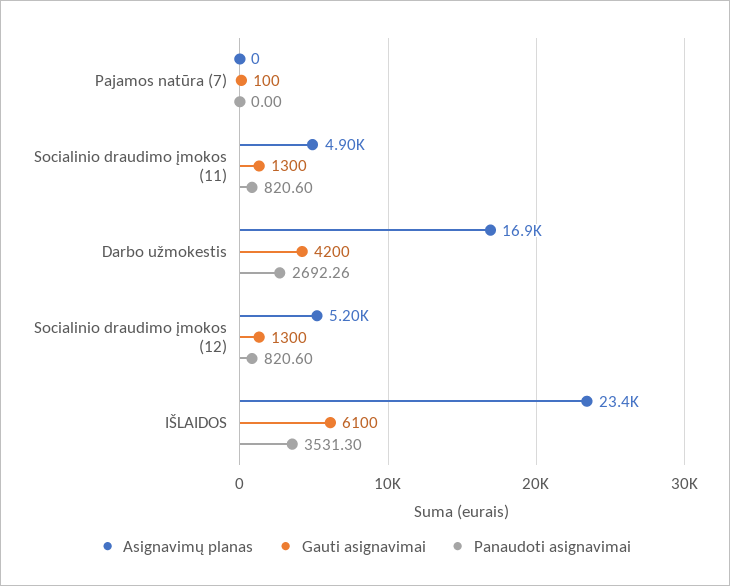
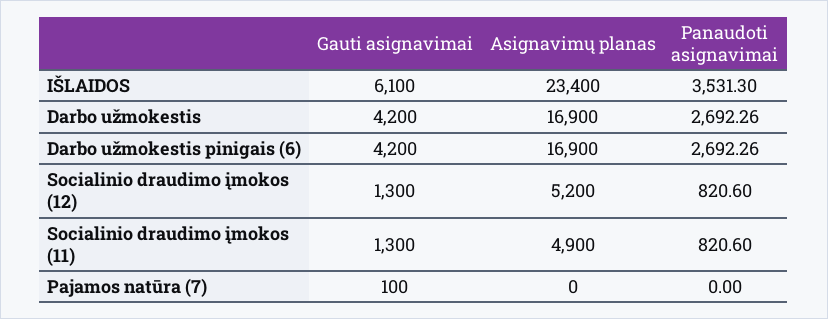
  {
    "Asignavimų planas": {
      "Pajamos natūra (7)": 0,
      "Socialinio draudimo įmokos (11)": 4900,
      "Darbo užmokestis": 16900,
      "Socialinio draudimo įmokos (12)": 5200,
-     "IŠLAIDOS": 23400
+     "IŠLAIDOS": 23400,
+     "Darbo užmokestis pinigais (6)": 16900
    },
    "Gauti asignavimai": {
      "Pajamos natūra (7)": 100,
      "Socialinio draudimo įmokos (11)": 1300,
      "Darbo užmokestis": 4200,
      "Socialinio draudimo įmokos (12)": 1300,
-     "IŠLAIDOS": 6100
+     "IŠLAIDOS": 6100,
+     "Darbo užmokestis pinigais (6)": 4200
    },
    "Panaudoti asignavimai": {
      "Pajamos natūra (7)": 0,
      "Socialinio draudimo įmokos (11)": 820.6,
      "Darbo užmokestis": 2692.26,
      "Socialinio draudimo įmokos (12)": 820.6,
-     "IŠLAIDOS": 3531.3
+     "IŠLAIDOS": 3531.3,
+     "Darbo užmokestis pinigais (6)": 2692.26
    }
  }

